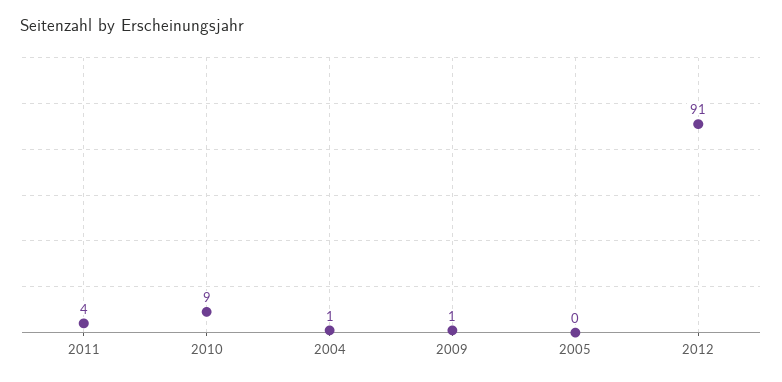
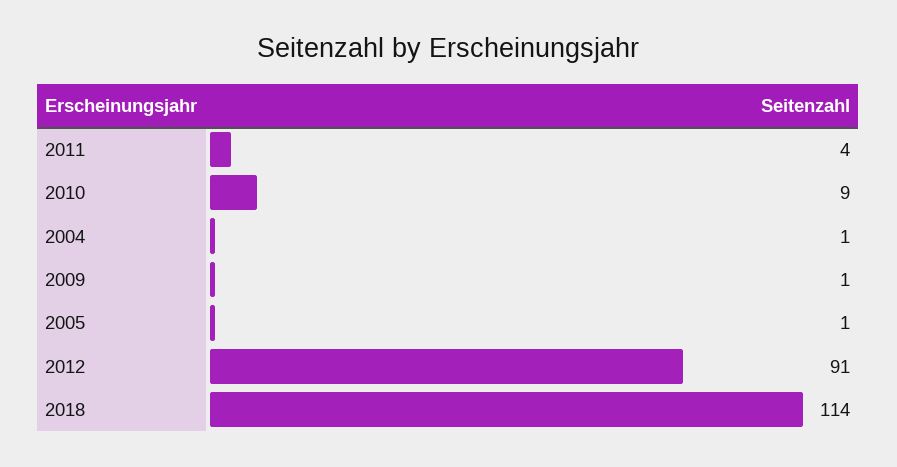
  {
    "2011": 4,
    "2010": 9,
    "2004": 1,
    "2009": 1,
-   "2005": 0,
+   "2005": 1,
-   "2012": 91
+   "2012": 91,
+   "2018": 114
  }

